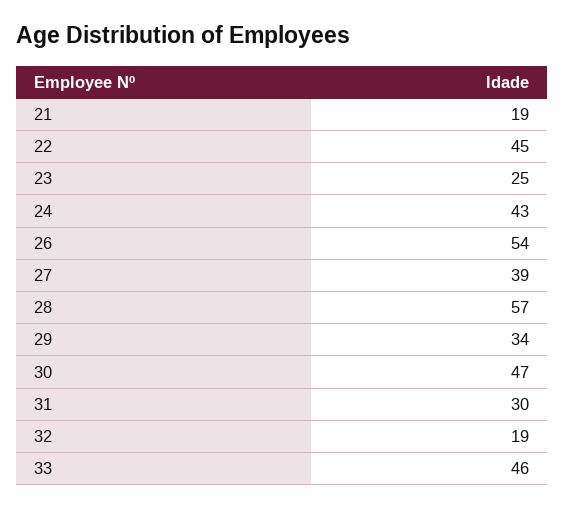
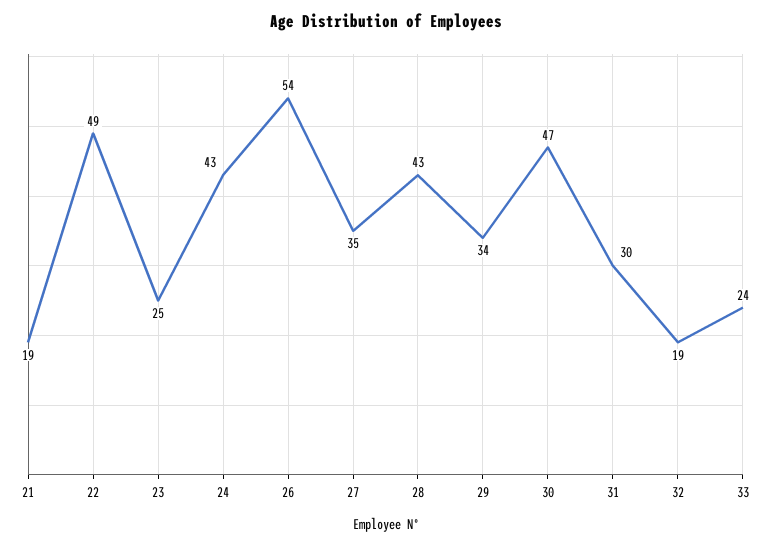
  {
    "21": 19,
-   "22": 45,
+   "22": 49,
    "23": 25,
    "24": 43,
    "26": 54,
-   "27": 39,
+   "27": 35,
-   "28": 57,
+   "28": 43,
    "29": 34,
    "30": 47,
    "31": 30,
    "32": 19,
-   "33": 46
+   "33": 24
  }

